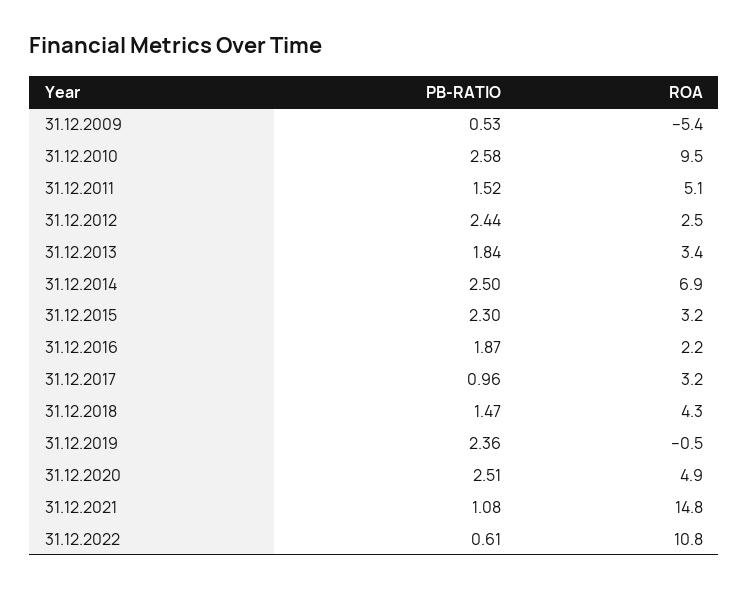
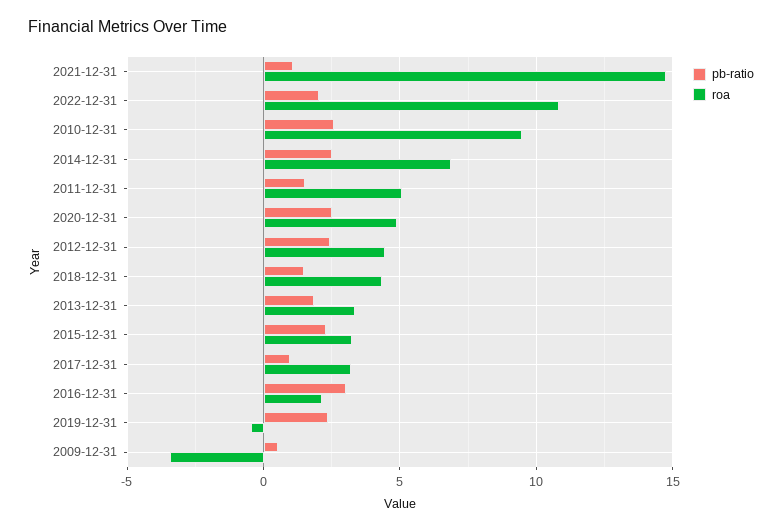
  {
    "PB-RATIO": {
      "31.12.2009": 0.53,
      "31.12.2010": 2.58,
      "31.12.2011": 1.52,
      "31.12.2012": 2.44,
      "31.12.2013": 1.84,
      "31.12.2014": 2.5,
      "31.12.2015": 2.3,
-     "31.12.2016": 1.87,
+     "31.12.2016": 3,
      "31.12.2017": 0.96,
      "31.12.2018": 1.47,
      "31.12.2019": 2.36,
      "31.12.2020": 2.51,
      "31.12.2021": 1.08,
-     "31.12.2022": 0.61
+     "31.12.2022": 2
    },
    "ROA": {
-     "31.12.2009": -5.4,
+     "31.12.2009": -3.5,
      "31.12.2010": 9.5,
      "31.12.2011": 5.1,
-     "31.12.2012": 2.5,
+     "31.12.2012": 4.5,
      "31.12.2013": 3.4,
      "31.12.2014": 6.9,
      "31.12.2015": 3.2,
      "31.12.2016": 2.2,
      "31.12.2017": 3.2,
      "31.12.2018": 4.3,
      "31.12.2019": -0.5,
      "31.12.2020": 4.9,
      "31.12.2021": 14.8,
      "31.12.2022": 10.8
    }
  }

